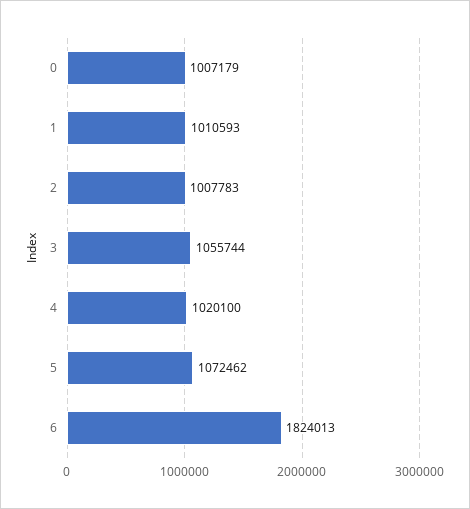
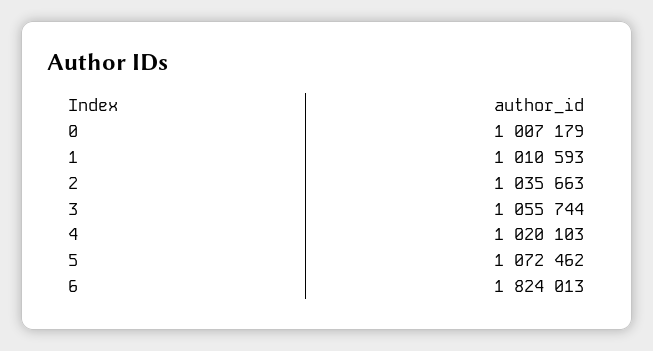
  {
    "0": 1007179,
    "1": 1010593,
-   "2": 1007783,
+   "2": 1035663,
    "3": 1055744,
-   "4": 1020100,
+   "4": 1020103,
    "5": 1072462,
    "6": 1824013
  }

